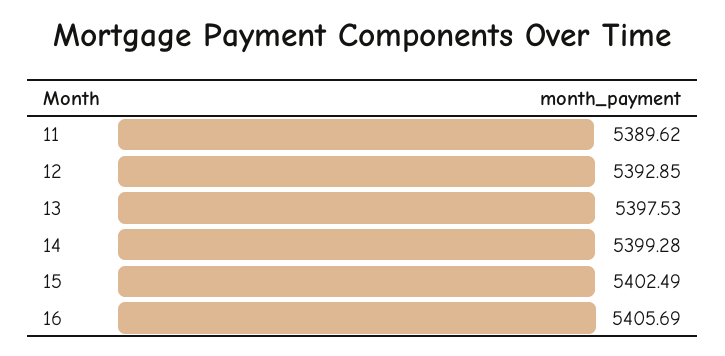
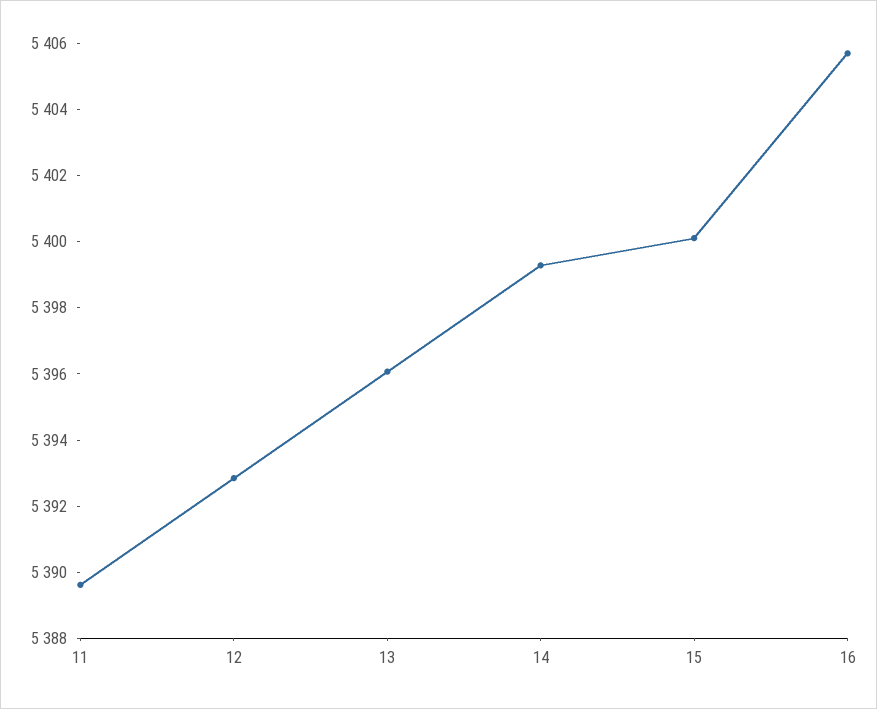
  {
    "11": 5389.62,
    "12": 5392.85,
-   "13": 5397.53,
+   "13": 5396,
    "14": 5399.28,
-   "15": 5402.49,
+   "15": 5400,
    "16": 5405.69
  }

